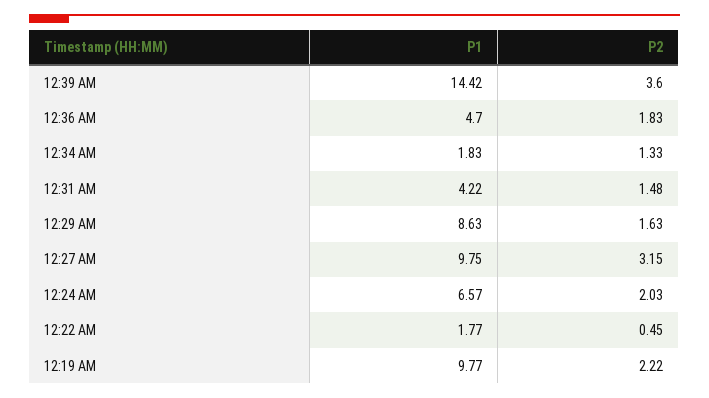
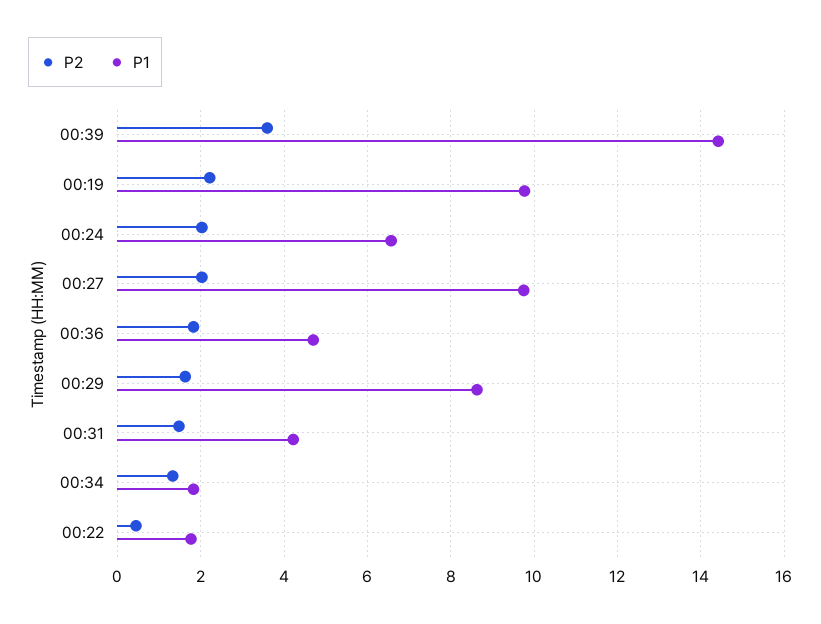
  {
    "P1": {
      "12:39 AM": 14.42,
      "12:36 AM": 4.7,
      "12:34 AM": 1.83,
      "12:31 AM": 4.22,
      "12:29 AM": 8.63,
      "12:27 AM": 9.75,
      "12:24 AM": 6.57,
      "12:22 AM": 1.77,
      "12:19 AM": 9.77
    },
    "P2": {
      "12:39 AM": 3.6,
      "12:36 AM": 1.83,
      "12:34 AM": 1.33,
      "12:31 AM": 1.48,
      "12:29 AM": 1.63,
-     "12:27 AM": 3.15,
+     "12:27 AM": 2,
      "12:24 AM": 2.03,
      "12:22 AM": 0.45,
      "12:19 AM": 2.22
    }
  }

